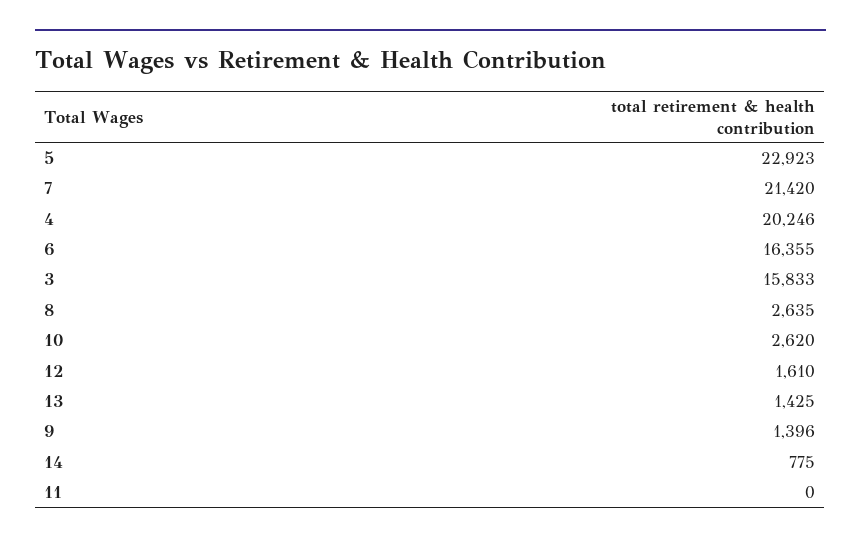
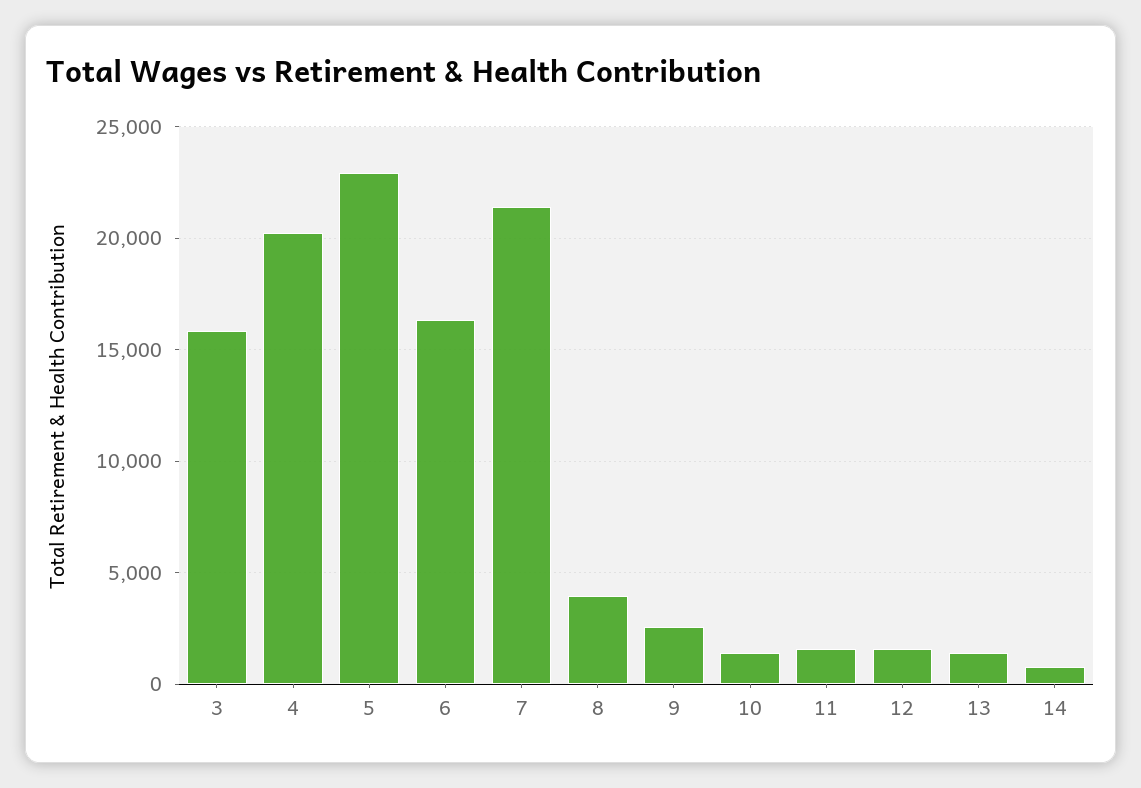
  {
    "5": 22923,
    "7": 21420,
    "4": 20246,
    "6": 16355,
    "3": 15833,
-   "8": 2635,
+   "8": 4000,
-   "10": 2620,
+   "10": 1500,
    "12": 1610,
    "13": 1425,
-   "9": 1396,
+   "9": 2500,
    "14": 775,
-   "11": 0
+   "11": 1500
  }

